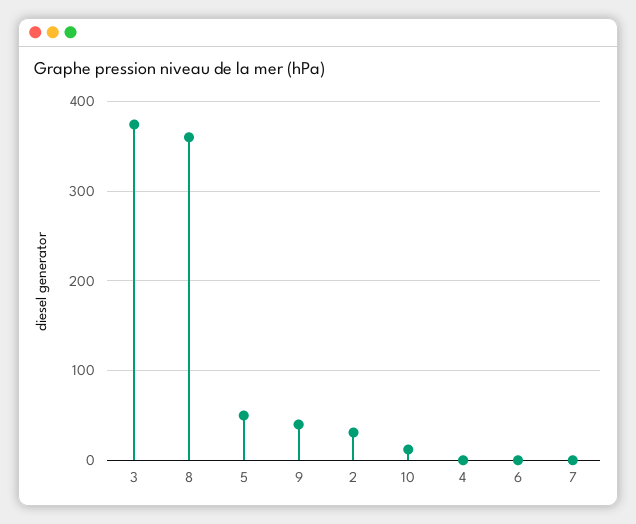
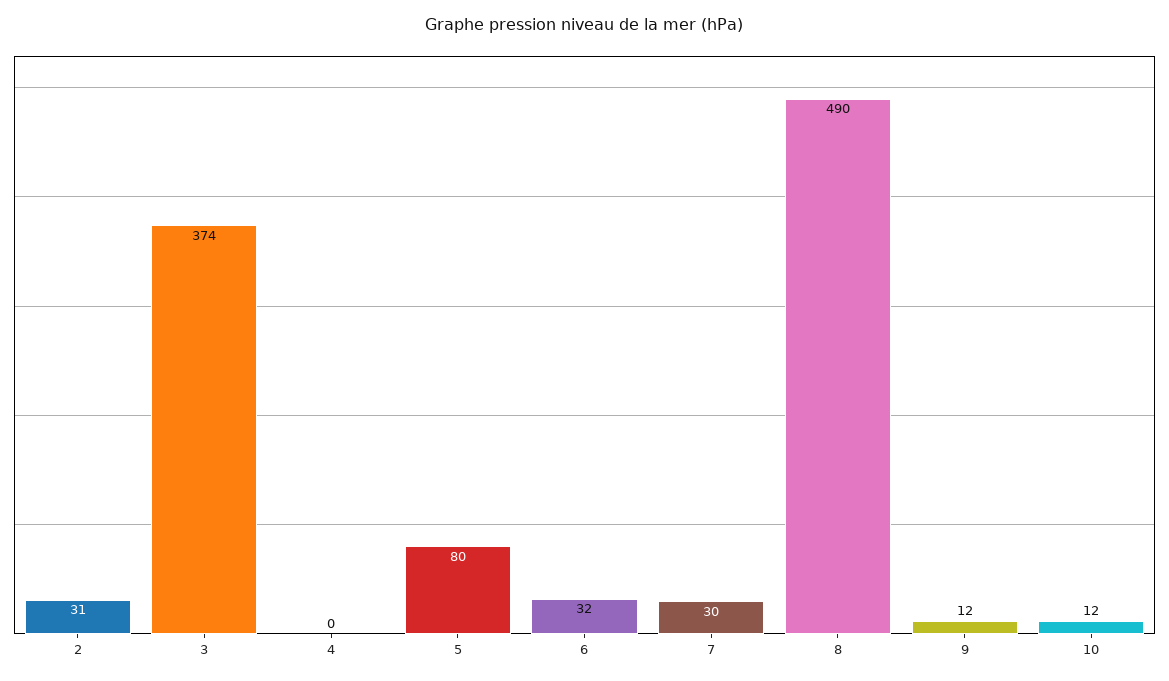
  {
    "3": 374,
-   "8": 360,
+   "8": 490,
-   "5": 50,
+   "5": 80,
-   "9": 40,
+   "9": 12,
    "2": 31,
    "10": 12,
    "4": 0,
-   "6": 0,
+   "6": 32,
-   "7": 0
+   "7": 30
  }

